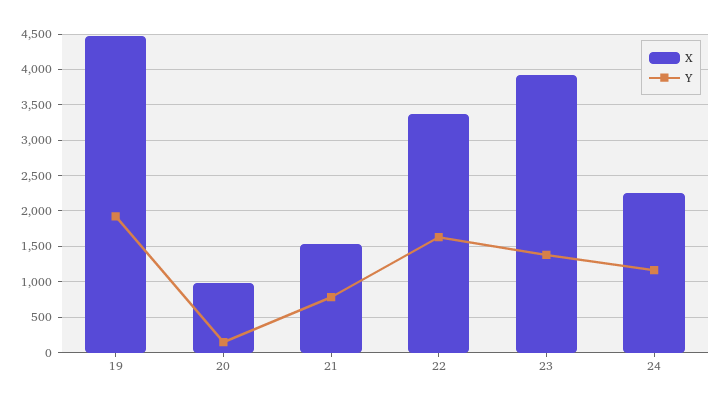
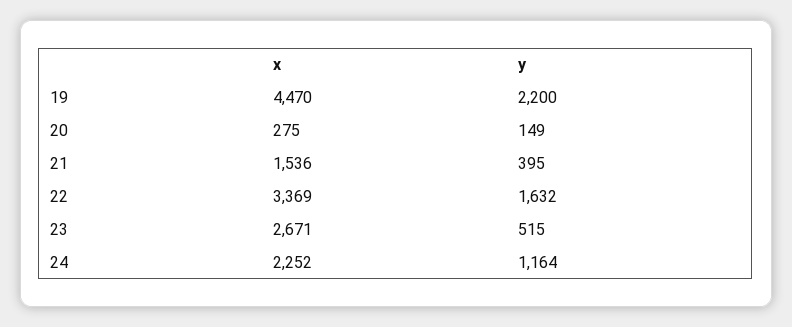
  {
    "X": {
      "19": 4470,
-     "20": 1000,
+     "20": 275,
      "21": 1536,
      "22": 3369,
-     "23": 3900,
+     "23": 2671,
      "24": 2252
    },
    "Y": {
-     "19": 1900,
+     "19": 2200,
      "20": 149,
-     "21": 800,
+     "21": 395,
      "22": 1632,
-     "23": 1400,
+     "23": 515,
      "24": 1164
    }
  }

